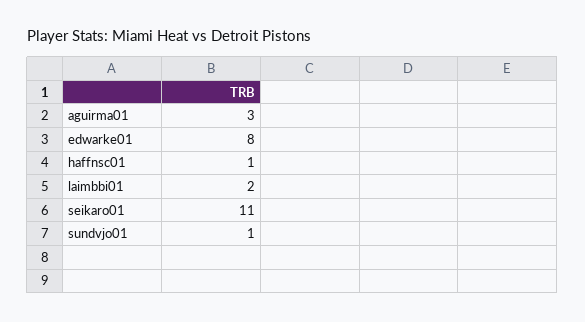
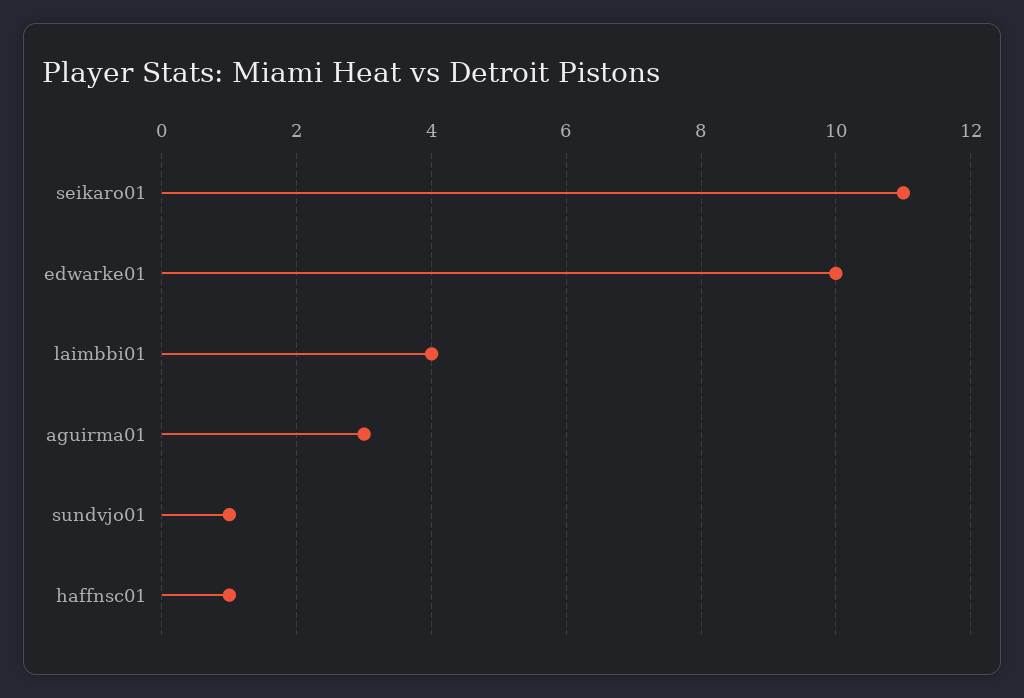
  {
    "aguirma01": 3,
-   "edwarke01": 8,
+   "edwarke01": 10,
    "haffnsc01": 1,
-   "laimbbi01": 2,
+   "laimbbi01": 4,
    "seikaro01": 11,
    "sundvjo01": 1
  }

